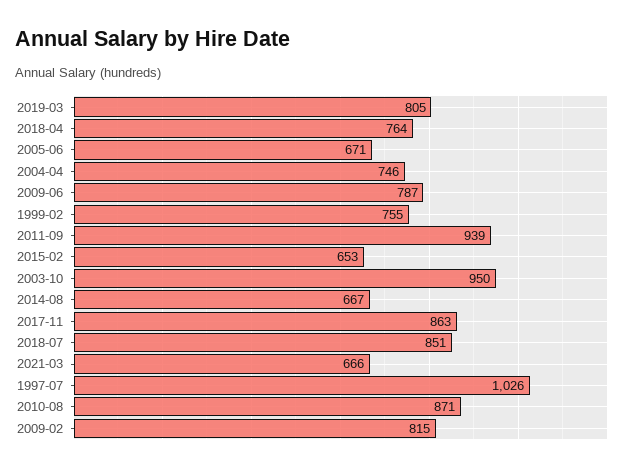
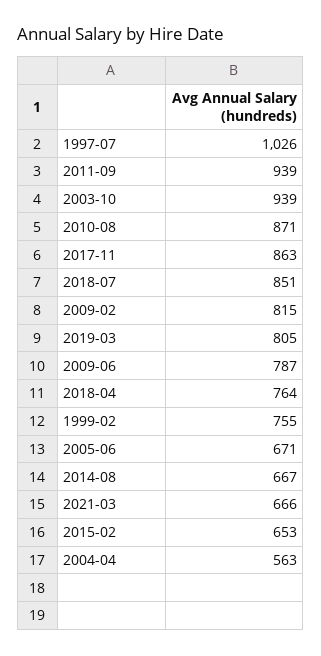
  {
    "2019-03": 805,
    "2018-04": 764,
    "2005-06": 671,
-   "2004-04": 746,
+   "2004-04": 563,
    "2009-06": 787,
    "1999-02": 755,
    "2011-09": 939,
    "2015-02": 653,
-   "2003-10": 950,
+   "2003-10": 939,
    "2014-08": 667,
    "2017-11": 863,
    "2018-07": 851,
    "2021-03": 666,
    "1997-07": 1026,
    "2010-08": 871,
    "2009-02": 815
  }

